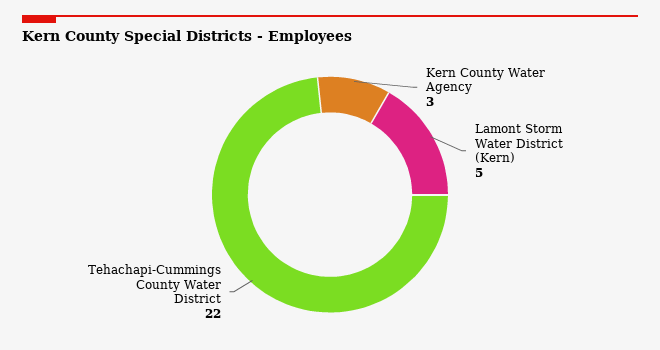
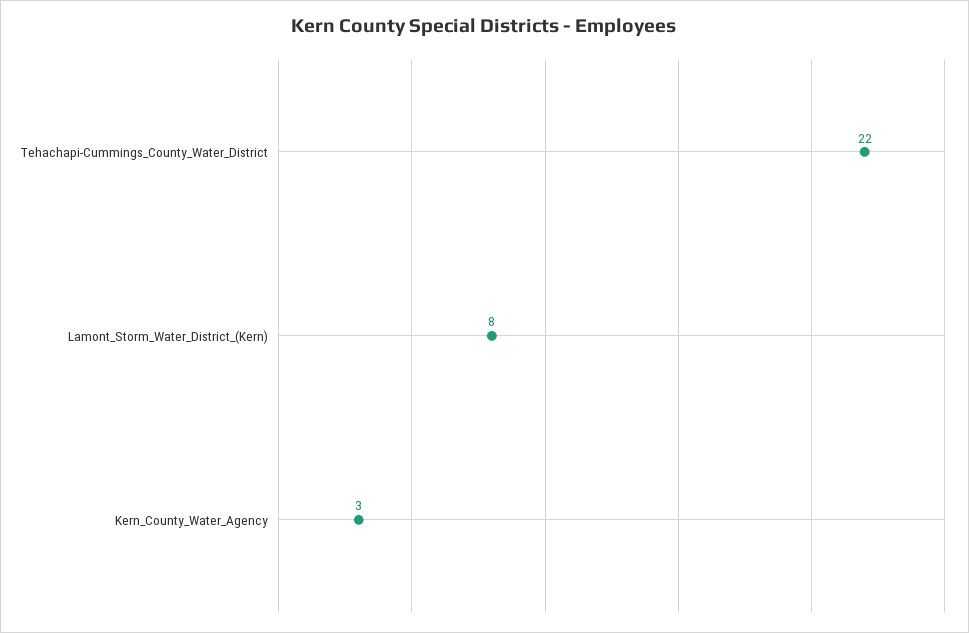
  {
    "Kern County Water Agency": 3,
-   "Lamont Storm Water District (Kern)": 5,
+   "Lamont Storm Water District (Kern)": 8,
    "Tehachapi-Cummings County Water District": 22
  }

